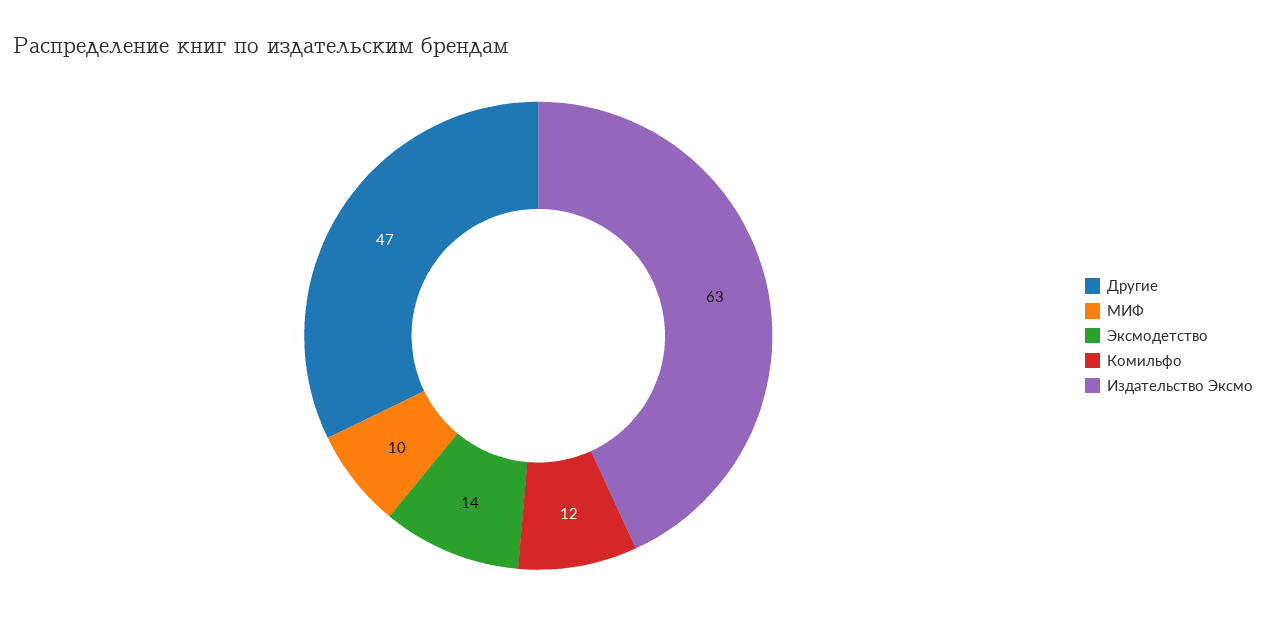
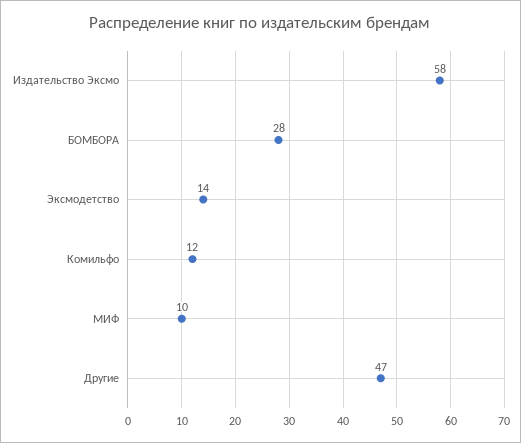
  {
    "Другие": 47,
    "МИФ": 10,
    "Эксмодетство": 14,
    "Комильфо": 12,
-   "Издательство Эксмо": 63
+   "Издательство Эксмо": 58,
+   "БОМБОРА": 28
  }

